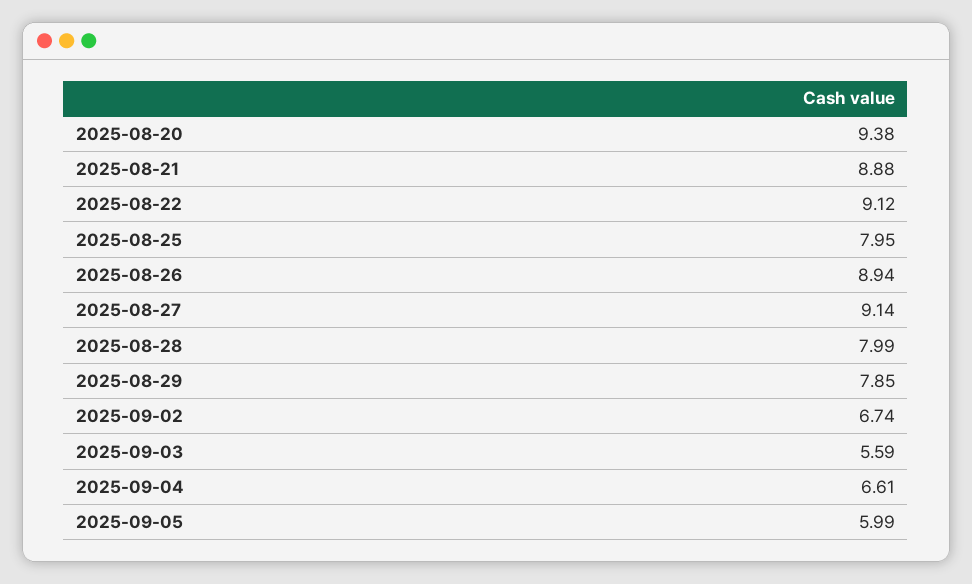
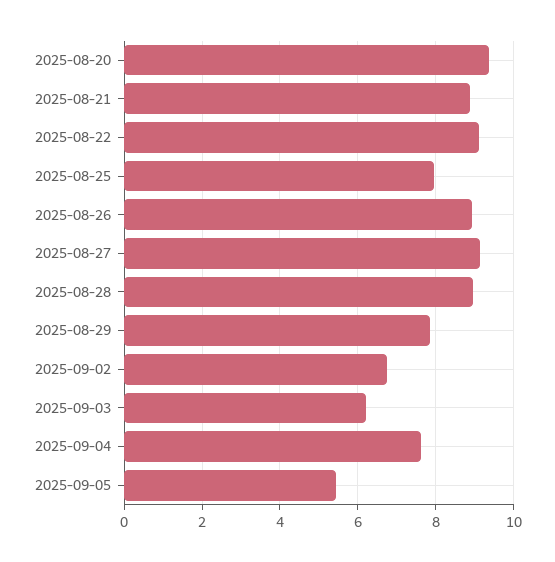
  {
    "2025-08-20": 9.38,
    "2025-08-21": 8.88,
    "2025-08-22": 9.12,
    "2025-08-25": 7.95,
    "2025-08-26": 8.94,
    "2025-08-27": 9.14,
-   "2025-08-28": 7.99,
+   "2025-08-28": 9,
    "2025-08-29": 7.85,
    "2025-09-02": 6.74,
-   "2025-09-03": 5.59,
+   "2025-09-03": 6.2,
-   "2025-09-04": 6.61,
+   "2025-09-04": 7.6,
-   "2025-09-05": 5.99
+   "2025-09-05": 5.4
  }

